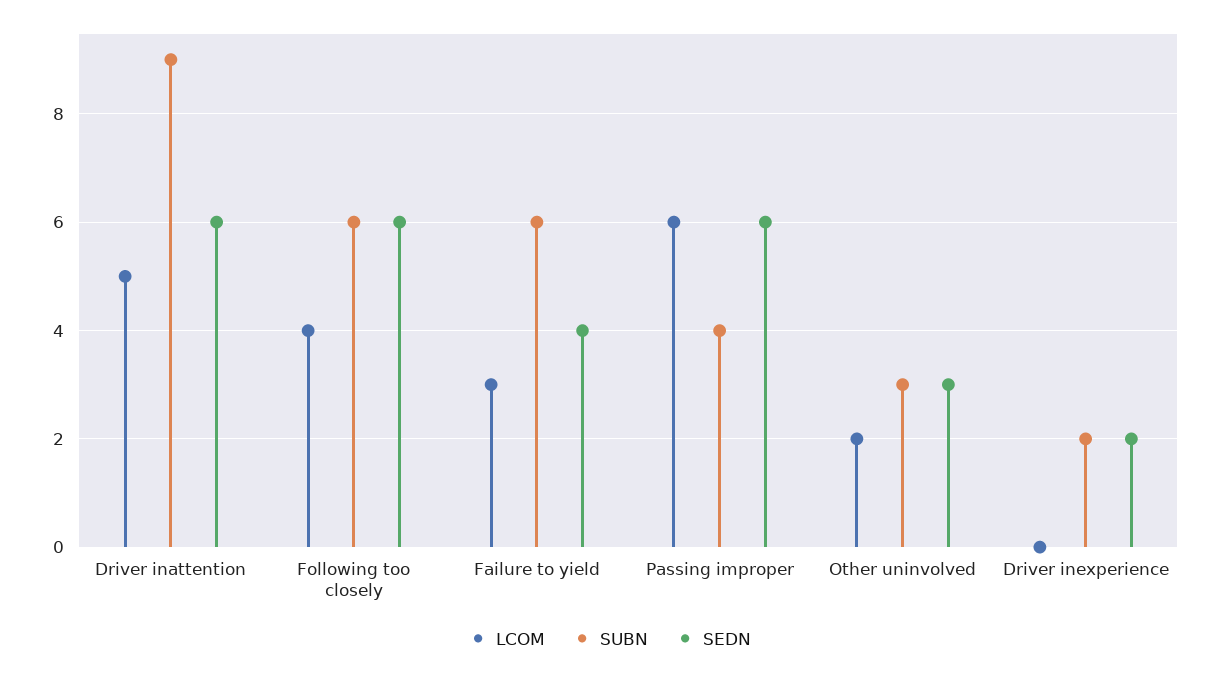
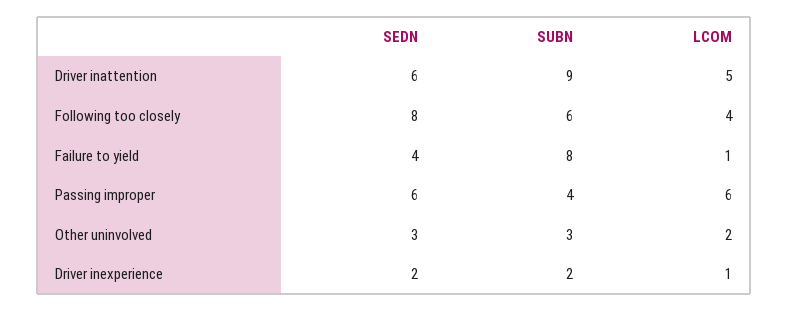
  {
    "LCOM": {
      "Driver inattention": 5,
      "Following too closely": 4,
-     "Failure to yield": 3,
+     "Failure to yield": 1,
      "Passing improper": 6,
      "Other uninvolved": 2,
-     "Driver inexperience": 0
+     "Driver inexperience": 1
    },
    "SUBN": {
      "Driver inattention": 9,
      "Following too closely": 6,
-     "Failure to yield": 6,
+     "Failure to yield": 8,
      "Passing improper": 4,
      "Other uninvolved": 3,
      "Driver inexperience": 2
    },
    "SEDN": {
      "Driver inattention": 6,
-     "Following too closely": 6,
+     "Following too closely": 8,
      "Failure to yield": 4,
      "Passing improper": 6,
      "Other uninvolved": 3,
      "Driver inexperience": 2
    }
  }

